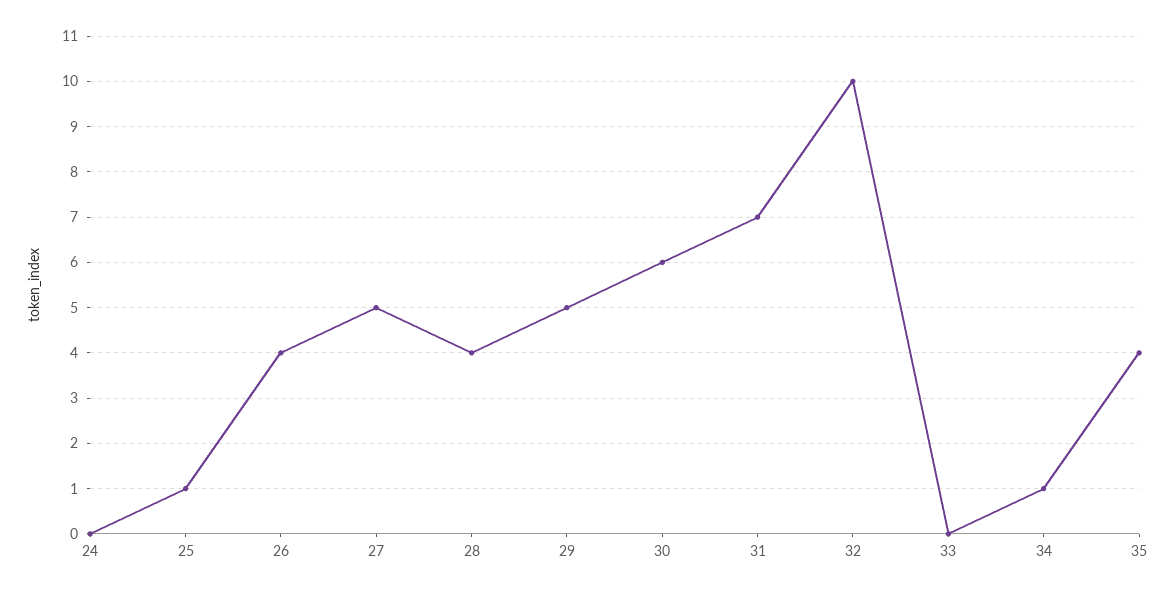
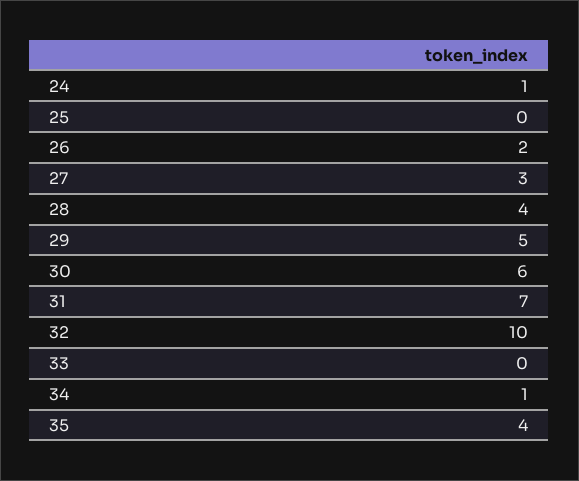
  {
-   "24": 0,
+   "24": 1,
-   "25": 1,
+   "25": 0,
-   "26": 4,
+   "26": 2,
-   "27": 5,
+   "27": 3,
    "28": 4,
    "29": 5,
    "30": 6,
    "31": 7,
    "32": 10,
    "33": 0,
    "34": 1,
    "35": 4
  }

